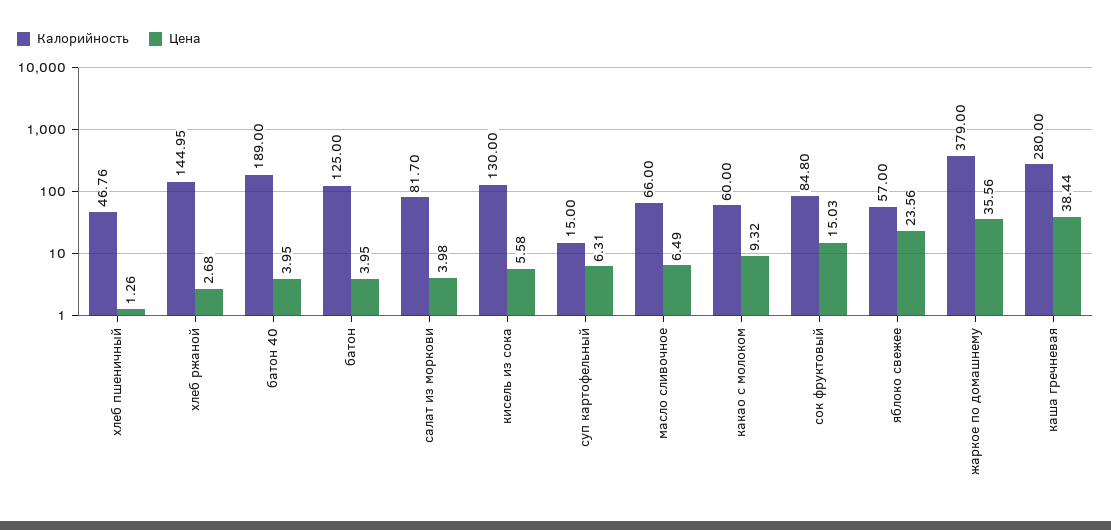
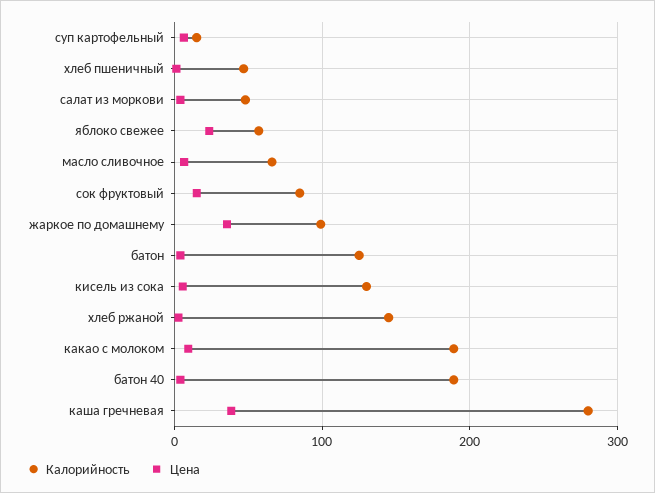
  {
    "Калорийность": {
      "хлеб пшеничный": 46.76,
      "хлеб ржаной": 144.95,
      "батон 40": 189,
      "батон": 125,
-     "салат из моркови": 81.7,
+     "салат из моркови": 50,
      "кисель из сока": 130,
      "суп картофельный": 15,
      "масло сливочное": 66,
-     "какао с молоком": 60,
+     "какао с молоком": 190,
      "сок фруктовый": 84.8,
      "яблоко свежее": 57,
-     "жаркое по домашнему": 379,
+     "жаркое по домашнему": 100,
      "каша гречневая": 280
    },
    "Цена": {
      "хлеб пшеничный": 1.26,
      "хлеб ржаной": 2.68,
      "батон 40": 3.95,
      "батон": 3.95,
      "салат из моркови": 3.98,
      "кисель из сока": 5.58,
      "суп картофельный": 6.31,
      "масло сливочное": 6.49,
      "какао с молоком": 9.32,
      "сок фруктовый": 15.03,
      "яблоко свежее": 23.56,
      "жаркое по домашнему": 35.56,
      "каша гречневая": 38.44
    }
  }

